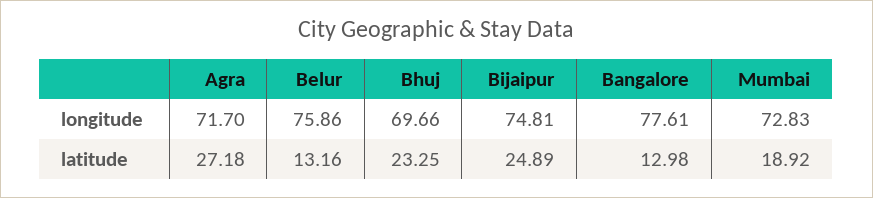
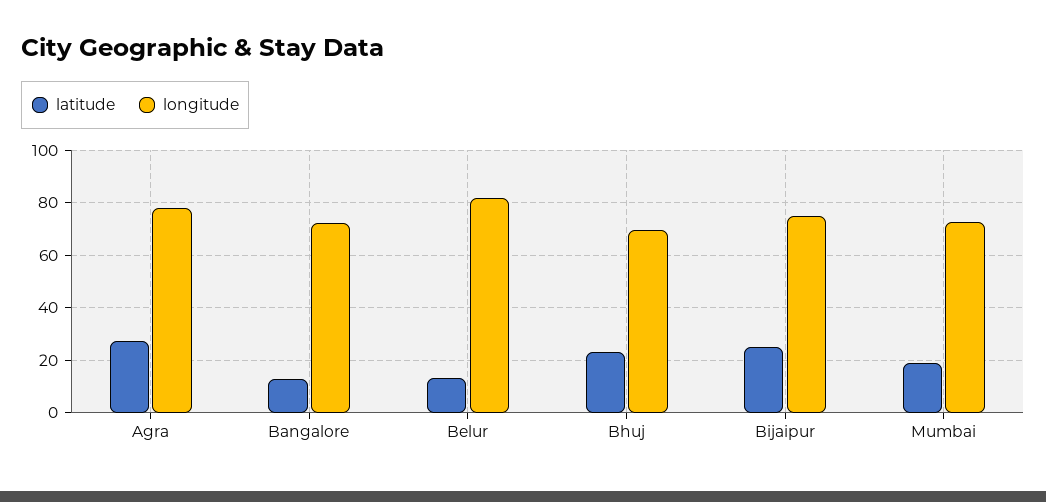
  {
    "longitude": {
-     "Agra": 71.7,
+     "Agra": 77.5,
-     "Belur": 75.86,
+     "Belur": 82.5,
      "Bhuj": 69.66,
      "Bijaipur": 74.81,
-     "Bangalore": 77.61,
+     "Bangalore": 72.5,
      "Mumbai": 72.83
    },
    "latitude": {
      "Agra": 27.18,
      "Belur": 13.16,
      "Bhuj": 23.25,
      "Bijaipur": 24.89,
      "Bangalore": 12.98,
      "Mumbai": 18.92
    }
  }

